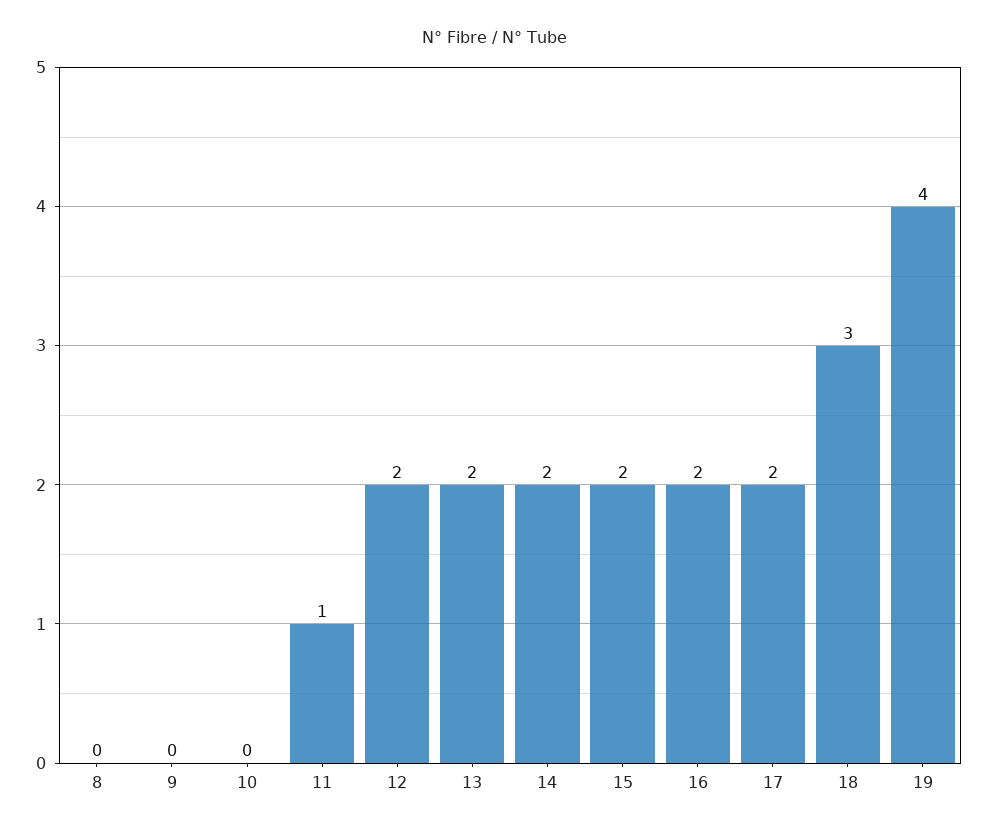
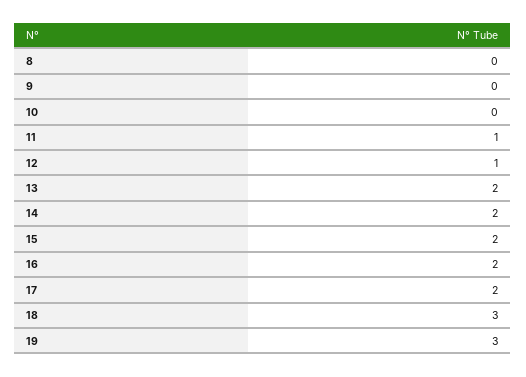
  {
    "8": 0,
    "9": 0,
    "10": 0,
    "11": 1,
-   "12": 2,
+   "12": 1,
    "13": 2,
    "14": 2,
    "15": 2,
    "16": 2,
    "17": 2,
    "18": 3,
-   "19": 4
+   "19": 3
  }

